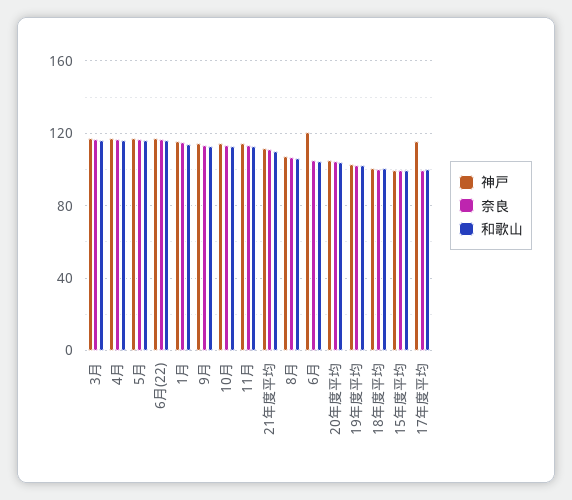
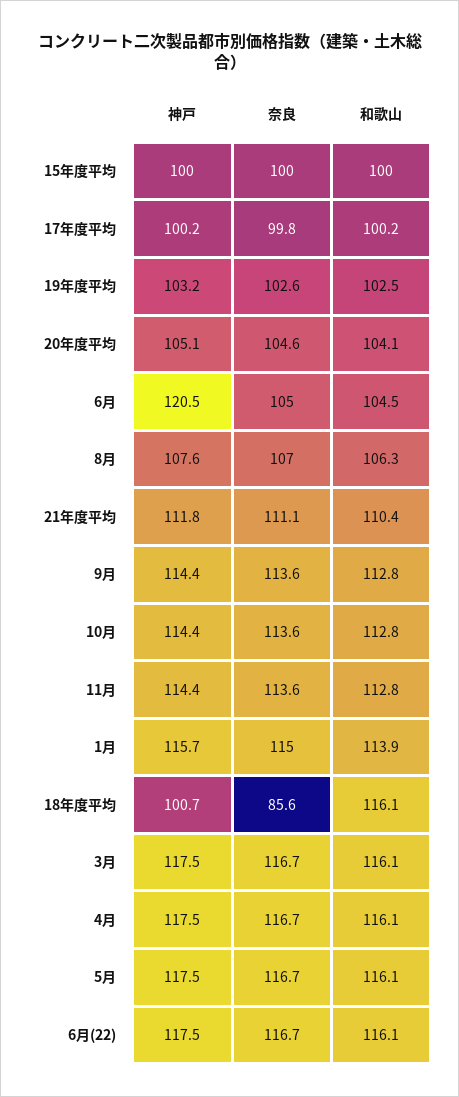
  {
    "神戸": {
      "3月": 117.5,
      "4月": 117.5,
      "5月": 117.5,
      "6月(22)": 117.5,
      "1月": 115.7,
      "9月": 114.4,
      "10月": 114.4,
      "11月": 114.4,
      "21年度平均": 111.8,
      "8月": 107.6,
      "6月": 120.5,
      "20年度平均": 105.1,
      "19年度平均": 103.2,
      "18年度平均": 100.7,
      "15年度平均": 100,
-     "17年度平均": 115
+     "17年度平均": 100.2
    },
    "奈良": {
      "3月": 116.7,
      "4月": 116.7,
      "5月": 116.7,
      "6月(22)": 116.7,
      "1月": 115,
      "9月": 113.6,
      "10月": 113.6,
      "11月": 113.6,
      "21年度平均": 111.1,
      "8月": 107,
      "6月": 105,
      "20年度平均": 104.6,
      "19年度平均": 102.6,
-     "18年度平均": 100,
+     "18年度平均": 85.6,
      "15年度平均": 100,
      "17年度平均": 99.8
    },
    "和歌山": {
      "3月": 116.1,
      "4月": 116.1,
      "5月": 116.1,
      "6月(22)": 116.1,
      "1月": 113.9,
      "9月": 112.8,
      "10月": 112.8,
      "11月": 112.8,
      "21年度平均": 110.4,
      "8月": 106.3,
      "6月": 104.5,
      "20年度平均": 104.1,
      "19年度平均": 102.5,
-     "18年度平均": 100,
+     "18年度平均": 116.1,
      "15年度平均": 100,
      "17年度平均": 100.2
    }
  }

